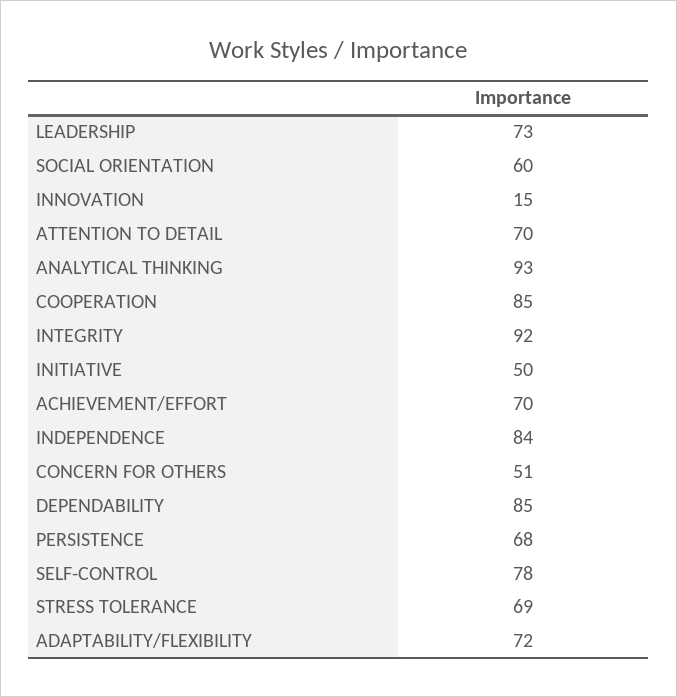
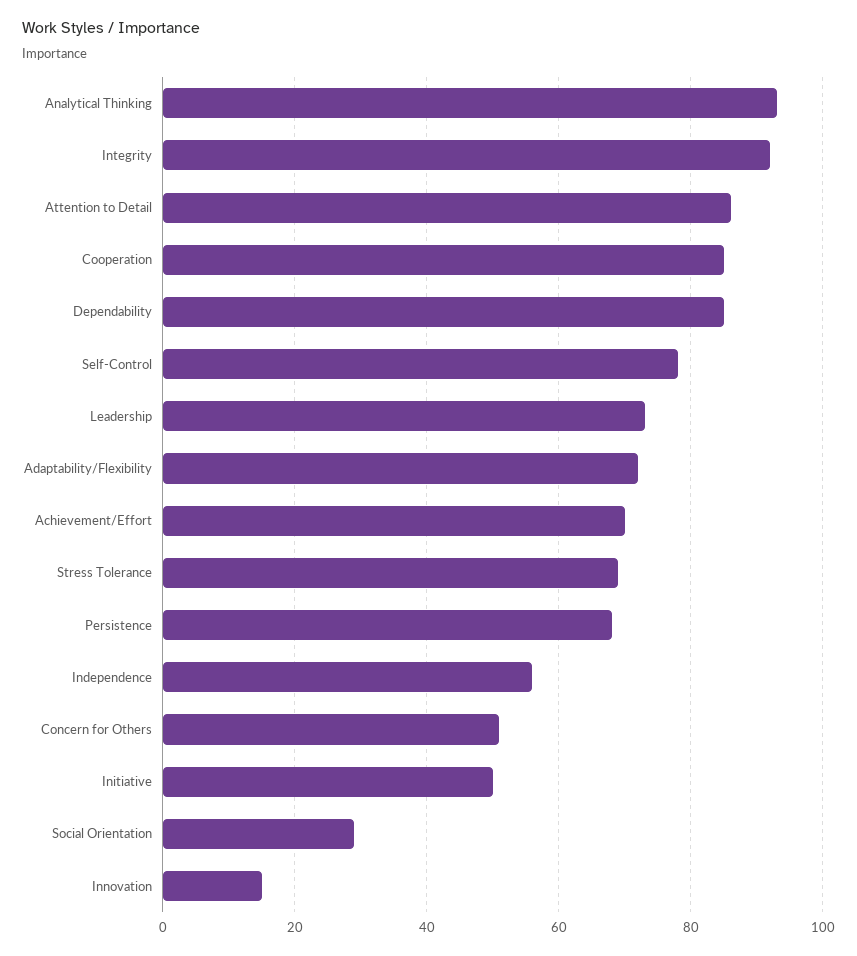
  {
    "LEADERSHIP": 73,
-   "SOCIAL ORIENTATION": 60,
+   "SOCIAL ORIENTATION": 30,
    "INNOVATION": 15,
-   "ATTENTION TO DETAIL": 70,
+   "ATTENTION TO DETAIL": 85,
    "ANALYTICAL THINKING": 93,
    "COOPERATION": 85,
    "INTEGRITY": 92,
    "INITIATIVE": 50,
    "ACHIEVEMENT/EFFORT": 70,
-   "INDEPENDENCE": 84,
+   "INDEPENDENCE": 55,
    "CONCERN FOR OTHERS": 51,
    "DEPENDABILITY": 85,
    "PERSISTENCE": 68,
    "SELF-CONTROL": 78,
    "STRESS TOLERANCE": 69,
    "ADAPTABILITY/FLEXIBILITY": 72
  }

